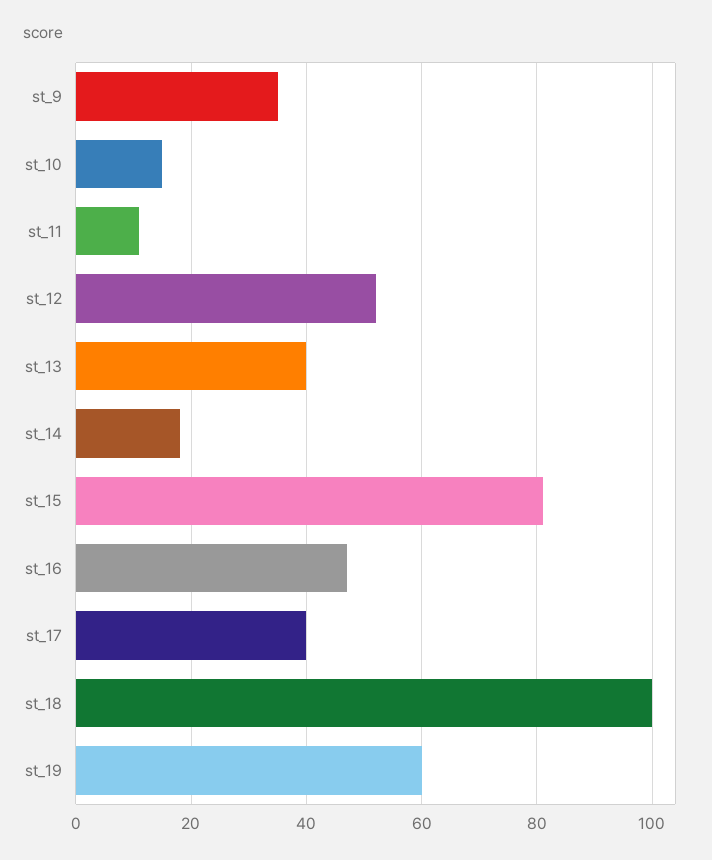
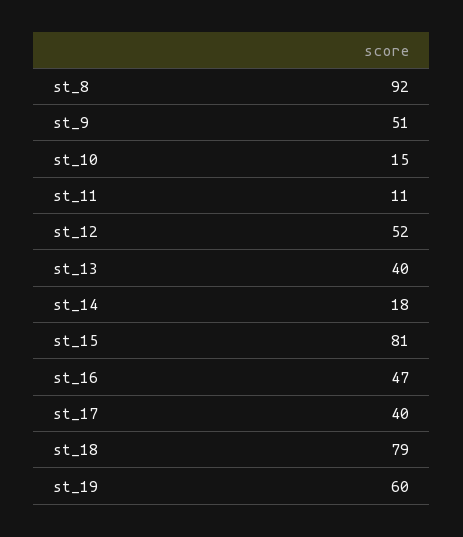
  {
-   "st_9": 35,
+   "st_9": 51,
    "st_10": 15,
    "st_11": 11,
    "st_12": 52,
    "st_13": 40,
    "st_14": 18,
    "st_15": 81,
    "st_16": 47,
    "st_17": 40,
-   "st_18": 100,
+   "st_18": 79,
-   "st_19": 60
+   "st_19": 60,
+   "st_8": 92
  }

